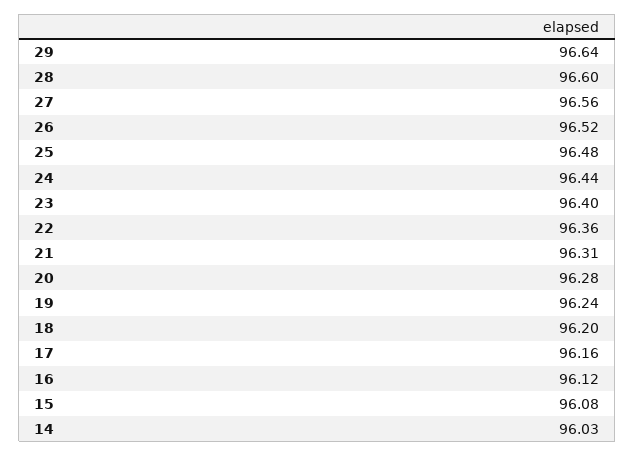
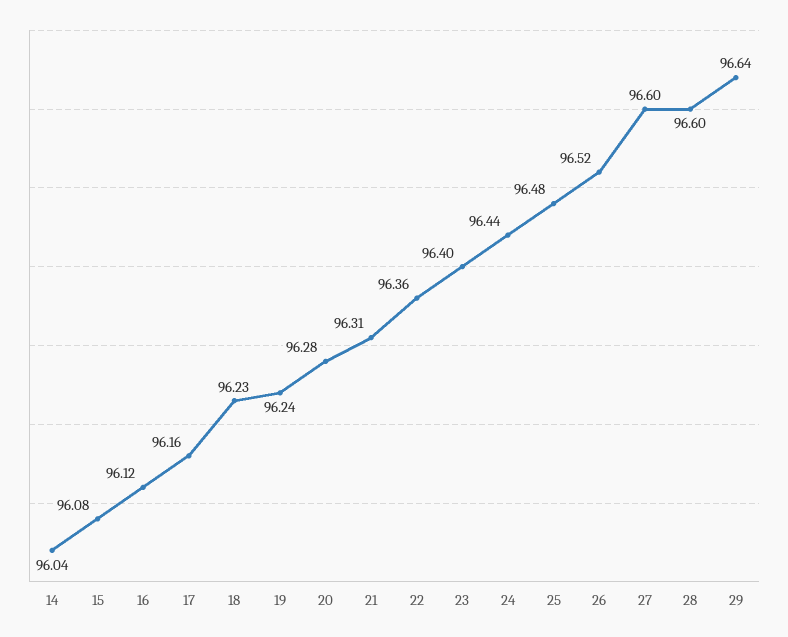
  {
    "29": 96.64,
    "28": 96.6,
-   "27": 96.56,
+   "27": 96.6,
    "26": 96.52,
    "25": 96.48,
    "24": 96.44,
    "23": 96.4,
    "22": 96.36,
    "21": 96.31,
    "20": 96.28,
    "19": 96.24,
-   "18": 96.2,
+   "18": 96.23,
    "17": 96.16,
    "16": 96.12,
    "15": 96.08,
-   "14": 96.03
+   "14": 96.04
  }

